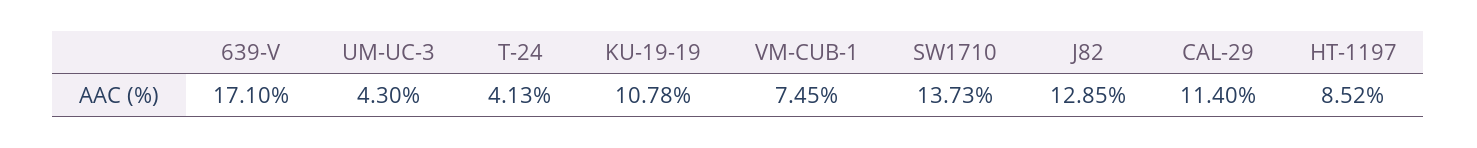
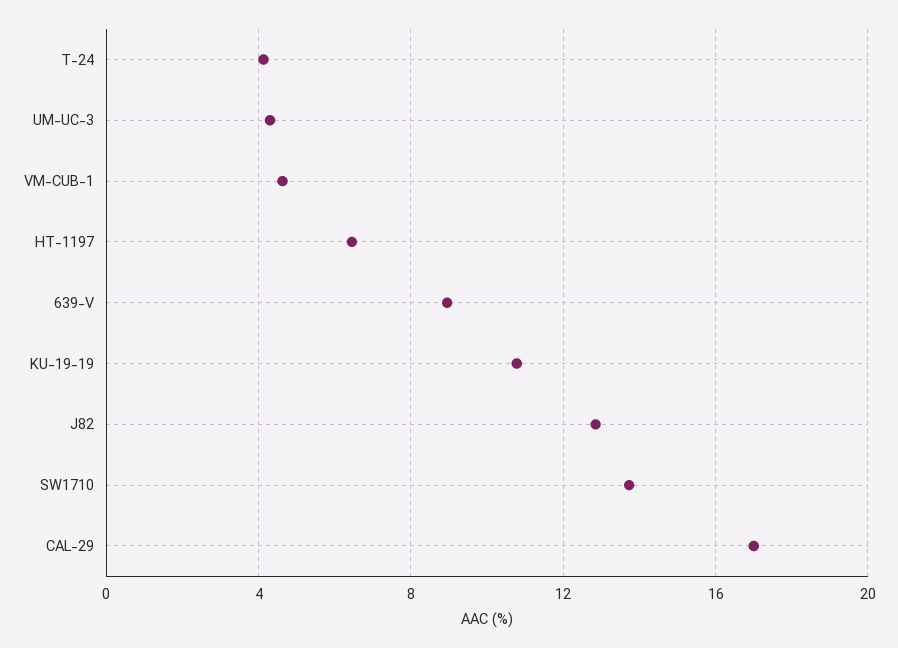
  {
-   "639-V": 17.1,
+   "639-V": 9,
    "UM-UC-3": 4.3,
    "T-24": 4.13,
    "KU-19-19": 10.78,
-   "VM-CUB-1": 7.45,
+   "VM-CUB-1": 4.5,
    "SW1710": 13.73,
    "J82": 12.85,
-   "CAL-29": 11.4,
+   "CAL-29": 17,
-   "HT-1197": 8.52
+   "HT-1197": 6.5
  }

